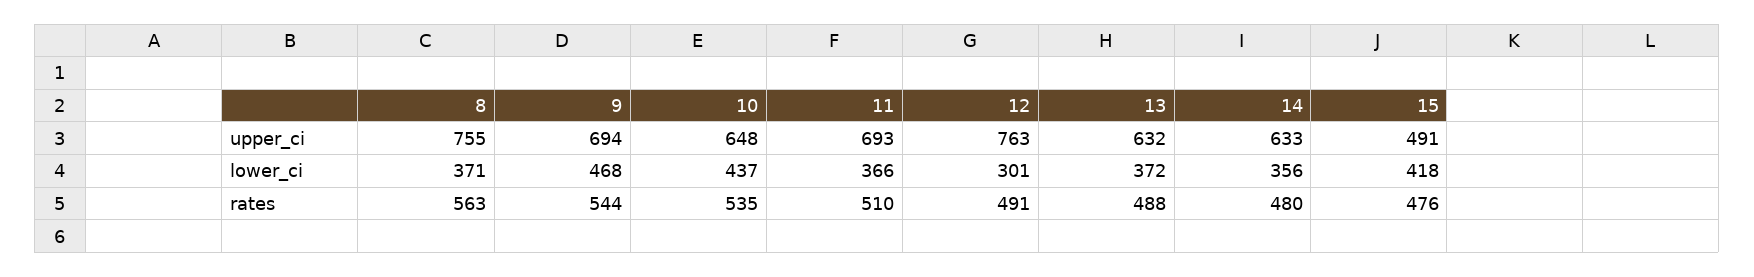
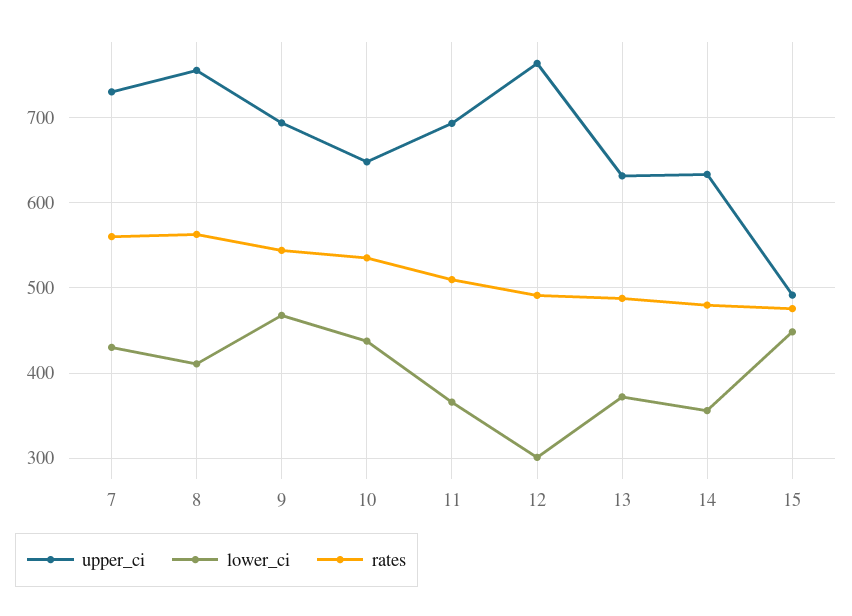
  {
    "upper_ci": {
      "8": 755,
      "9": 694,
      "10": 648,
      "11": 693,
      "12": 763,
      "13": 632,
      "14": 633,
-     "15": 491
+     "15": 491,
+     "7": 730
    },
    "lower_ci": {
-     "8": 371,
+     "8": 410,
      "9": 468,
      "10": 437,
      "11": 366,
      "12": 301,
      "13": 372,
      "14": 356,
-     "15": 418
+     "15": 450,
+     "7": 430
    },
    "rates": {
      "8": 563,
      "9": 544,
      "10": 535,
      "11": 510,
      "12": 491,
      "13": 488,
      "14": 480,
-     "15": 476
+     "15": 476,
+     "7": 560
    }
  }

